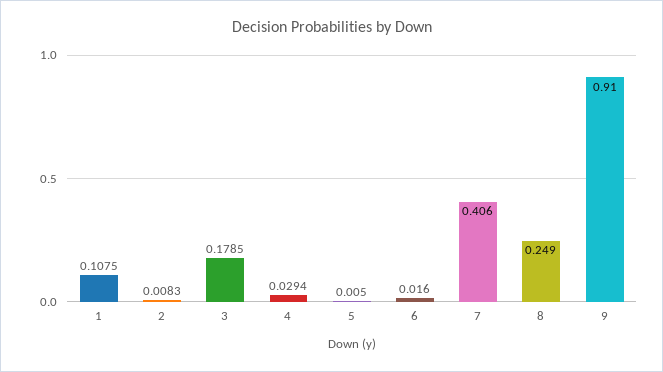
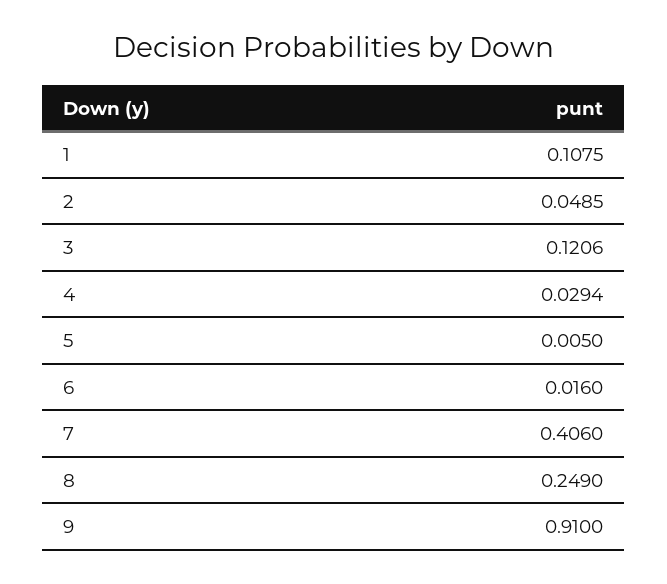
  {
    "1": 0.1075,
-   "2": 0.0083,
+   "2": 0.0485,
-   "3": 0.1785,
+   "3": 0.1206,
    "4": 0.0294,
    "5": 0.005,
    "6": 0.016,
    "7": 0.406,
    "8": 0.249,
    "9": 0.91
  }

